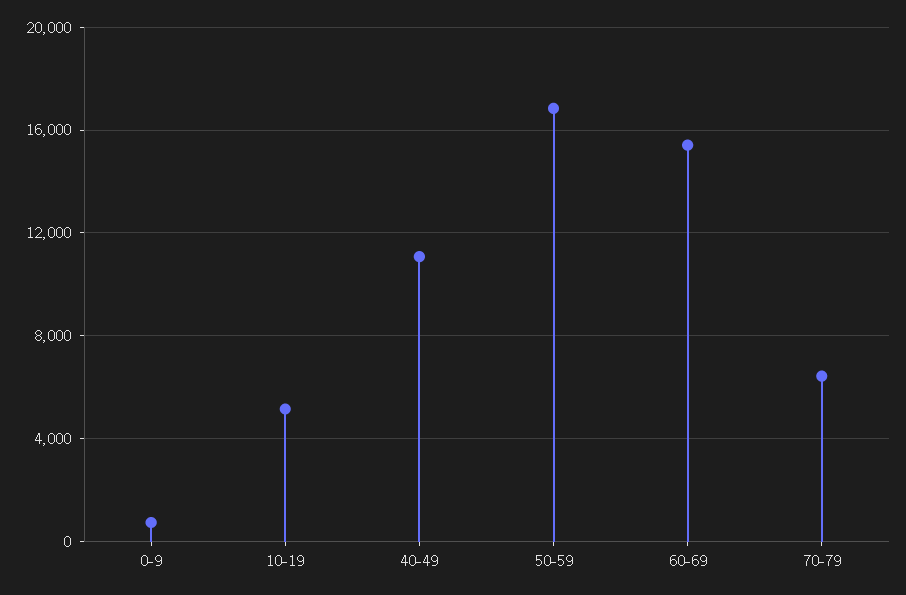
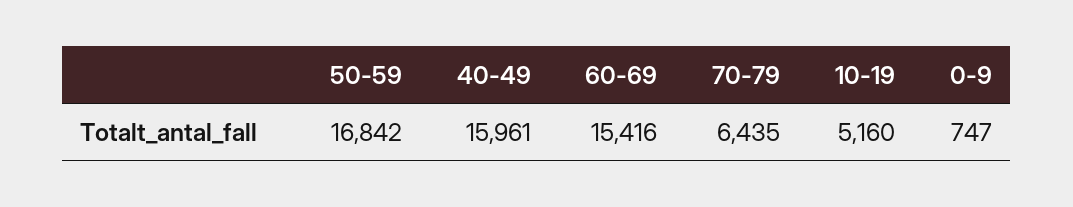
  {
    "0-9": 747,
    "10-19": 5160,
-   "40-49": 11000,
+   "40-49": 15961,
    "50-59": 16842,
    "60-69": 15416,
    "70-79": 6435
  }

